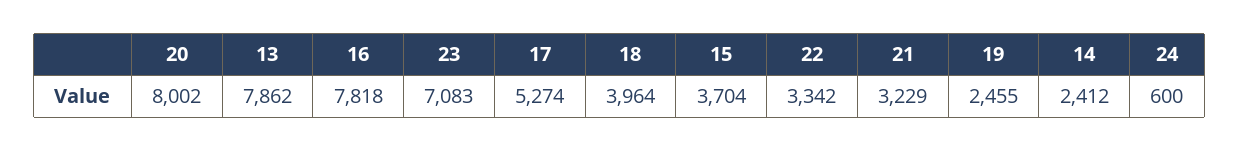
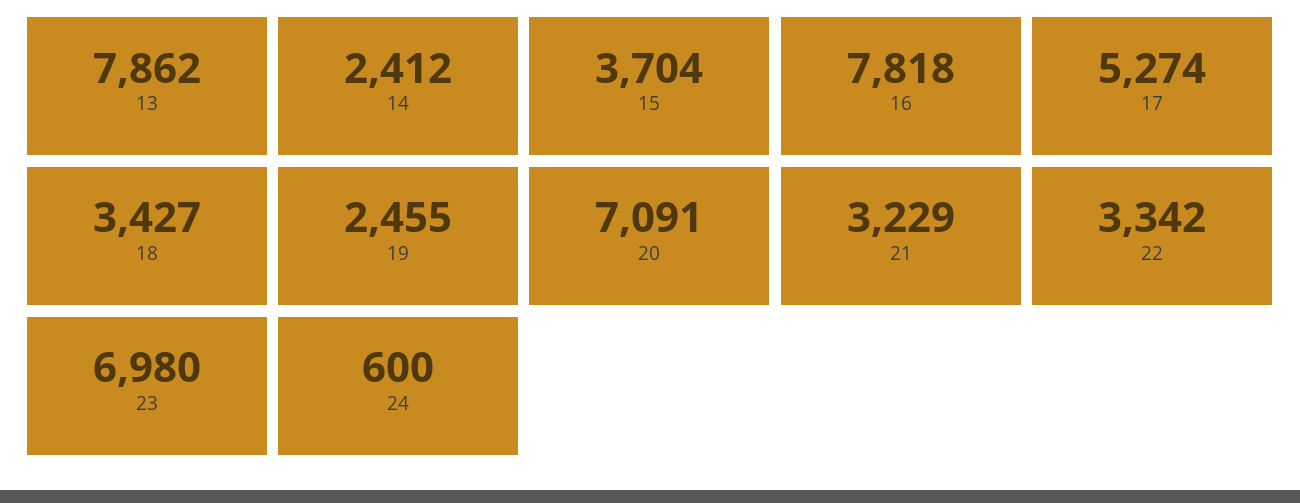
  {
-   "20": 8002,
+   "20": 7091,
    "13": 7862,
    "16": 7818,
-   "23": 7083,
+   "23": 6980,
    "17": 5274,
-   "18": 3964,
+   "18": 3427,
    "15": 3704,
    "22": 3342,
    "21": 3229,
    "19": 2455,
    "14": 2412,
    "24": 600
  }

